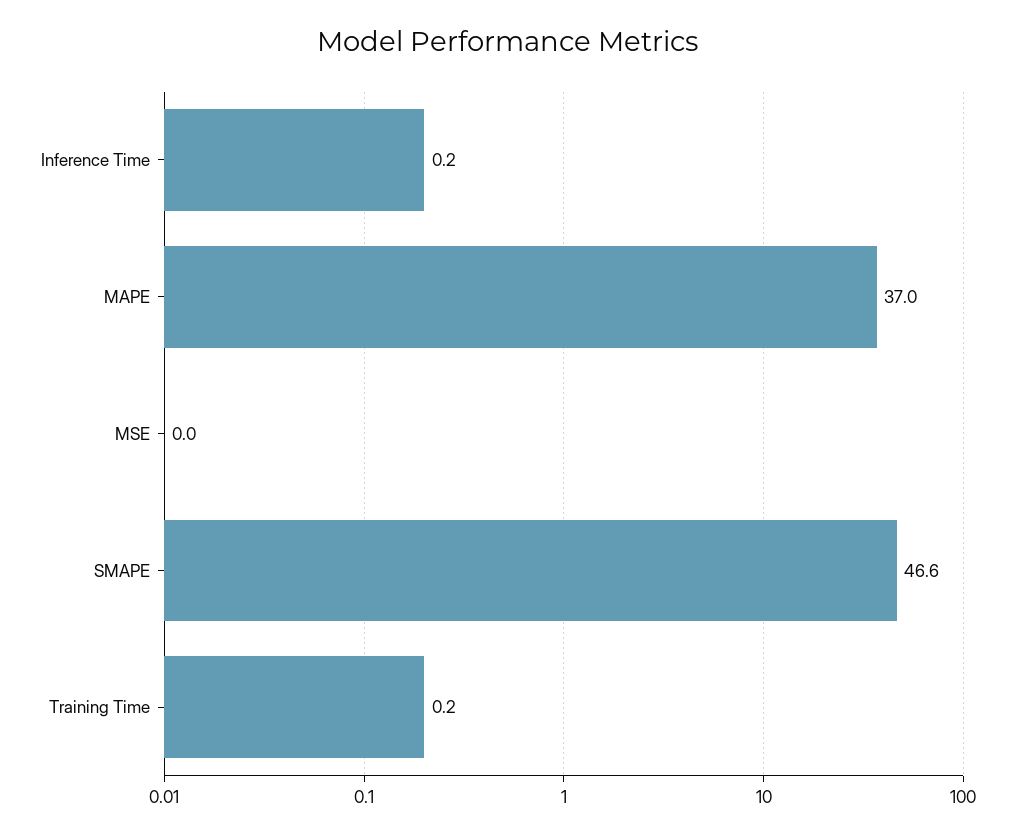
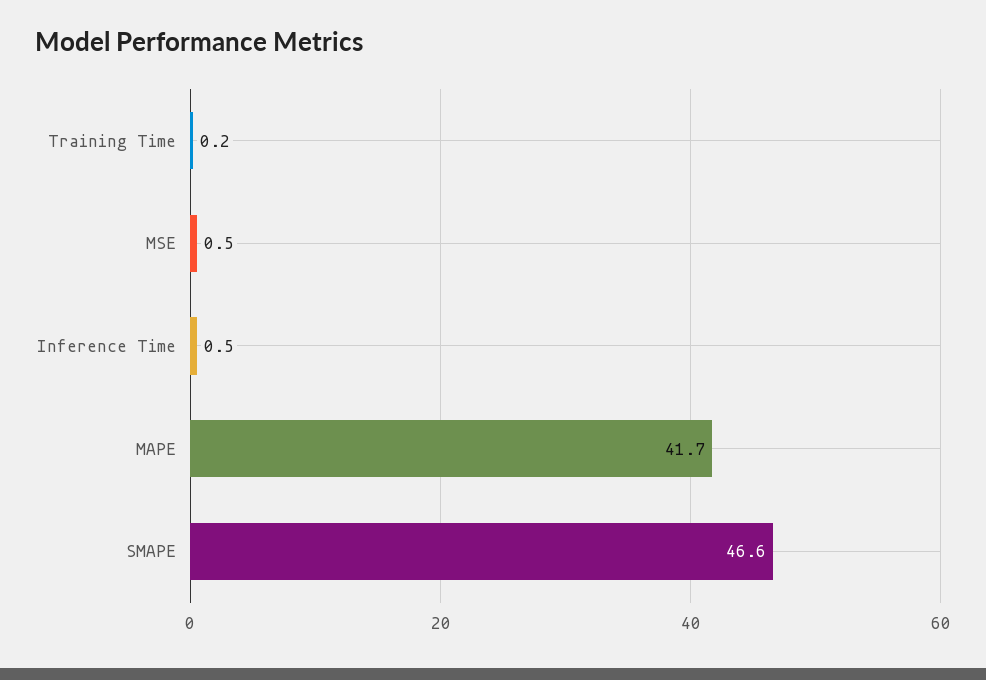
  {
-   "Inference Time": 0.2,
+   "Inference Time": 0.5,
-   "MAPE": 37,
+   "MAPE": 41.7,
-   "MSE": 0,
+   "MSE": 0.5,
    "SMAPE": 46.6,
    "Training Time": 0.2
  }

